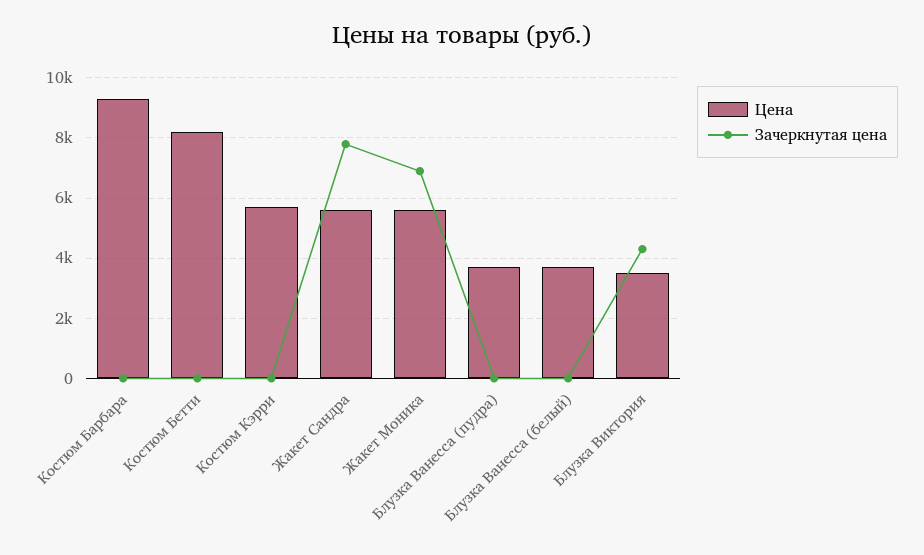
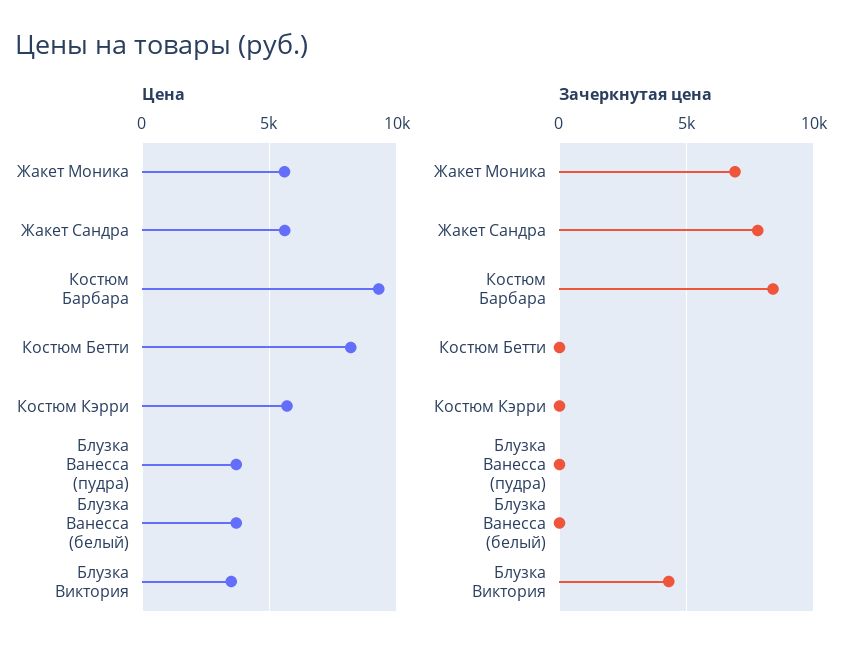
  {
    "Цена": {
      "Костюм Барбара": 9400,
      "Костюм Бетти": 8200,
      "Костюм Кэрри": 5600,
      "Жакет Сандра": 5600,
      "Жакет Моника": 5600,
      "Блузка Ванесса (пудра)": 3800,
      "Блузка Ванесса (белый)": 3800,
      "Блузка Виктория": 3600
    },
    "Зачеркнутая цена": {
-     "Костюм Барбара": 0,
+     "Костюм Барбара": 8500,
      "Костюм Бетти": 0,
      "Костюм Кэрри": 0,
      "Жакет Сандра": 7800,
      "Жакет Моника": 7000,
      "Блузка Ванесса (пудра)": 0,
      "Блузка Ванесса (белый)": 0,
      "Блузка Виктория": 4400
    }
  }

